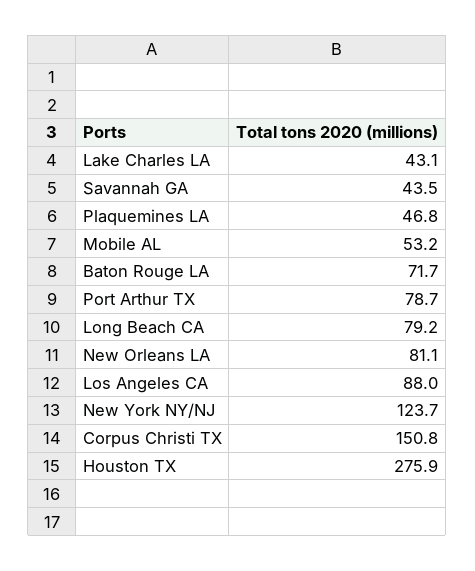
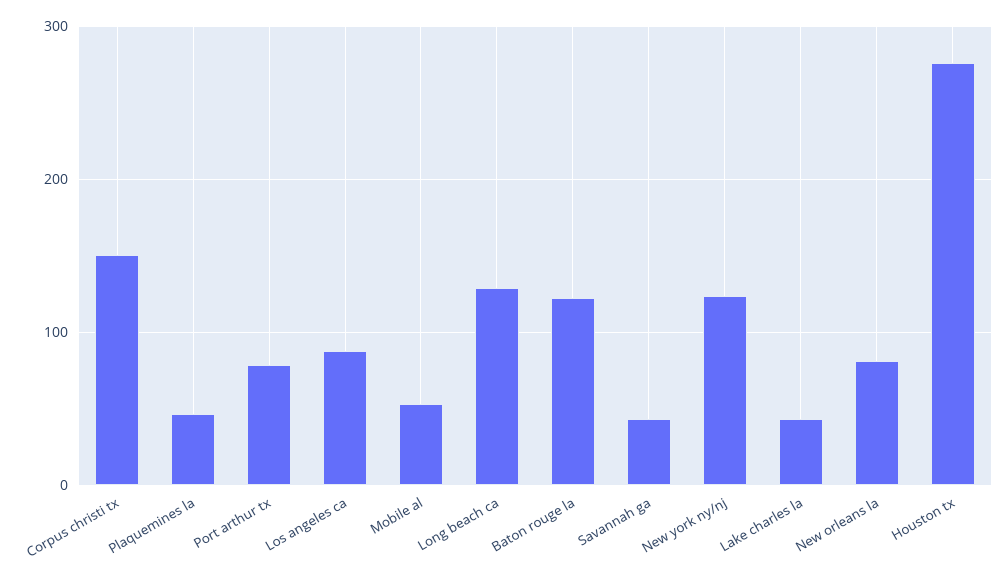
  {
    "Lake Charles LA": 43.1,
    "Savannah GA": 43.5,
    "Plaquemines LA": 46.8,
    "Mobile AL": 53.2,
-   "Baton Rouge LA": 71.7,
+   "Baton Rouge LA": 120,
    "Port Arthur TX": 78.7,
-   "Long Beach CA": 79.2,
+   "Long Beach CA": 130,
    "New Orleans LA": 81.1,
    "Los Angeles CA": 88,
    "New York NY/NJ": 123.7,
    "Corpus Christi TX": 150.8,
    "Houston TX": 275.9
  }

